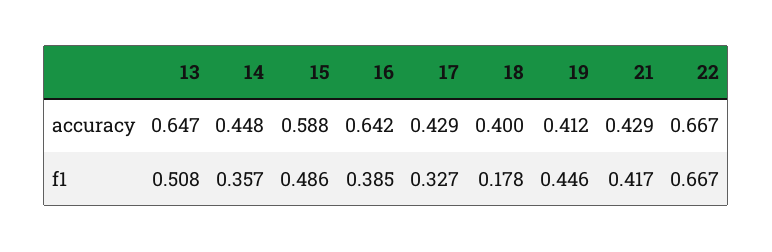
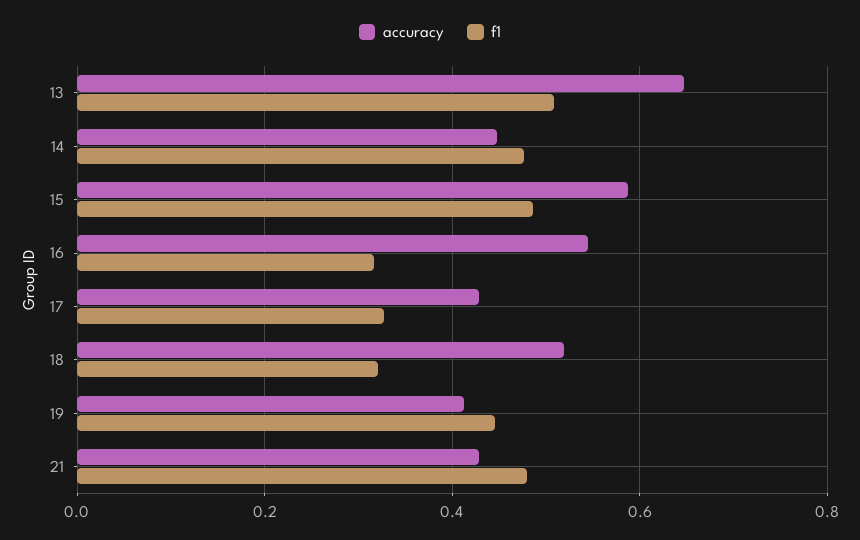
  {
    "accuracy": {
      "13": 0.647,
      "14": 0.448,
      "15": 0.588,
-     "16": 0.642,
+     "16": 0.54,
      "17": 0.429,
-     "18": 0.4,
+     "18": 0.52,
      "19": 0.412,
-     "21": 0.429,
+     "21": 0.429
-     "22": 0.667
    },
    "f1": {
      "13": 0.508,
-     "14": 0.357,
+     "14": 0.48,
      "15": 0.486,
-     "16": 0.385,
+     "16": 0.32,
      "17": 0.327,
-     "18": 0.178,
+     "18": 0.32,
      "19": 0.446,
-     "21": 0.417,
+     "21": 0.48
-     "22": 0.667
    }
  }

